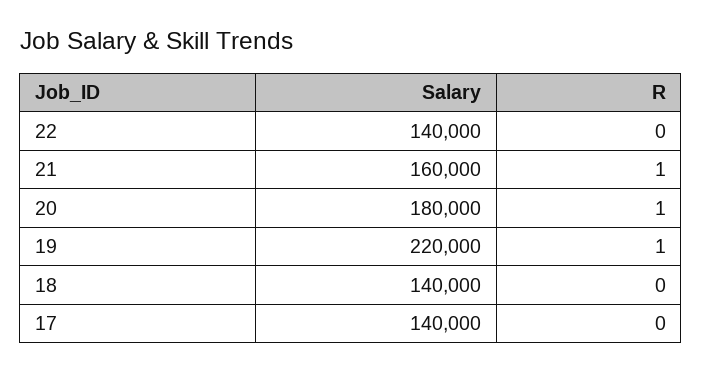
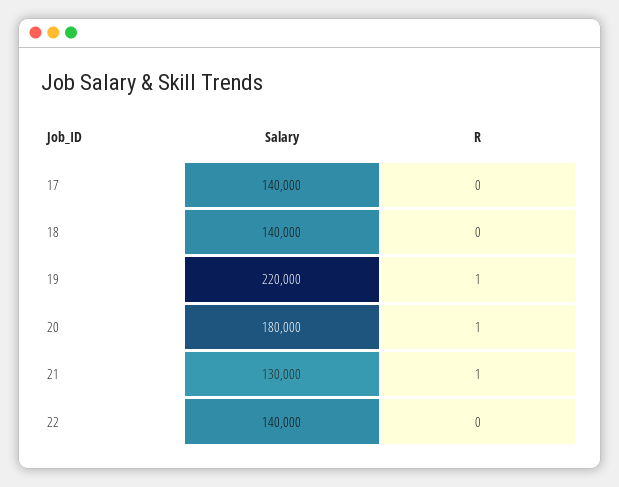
  {
    "Salary": {
      "22": 140000,
-     "21": 160000,
+     "21": 130000,
      "20": 180000,
      "19": 220000,
      "18": 140000,
      "17": 140000
    },
    "R": {
      "22": 0,
      "21": 1,
      "20": 1,
      "19": 1,
      "18": 0,
      "17": 0
    }
  }

